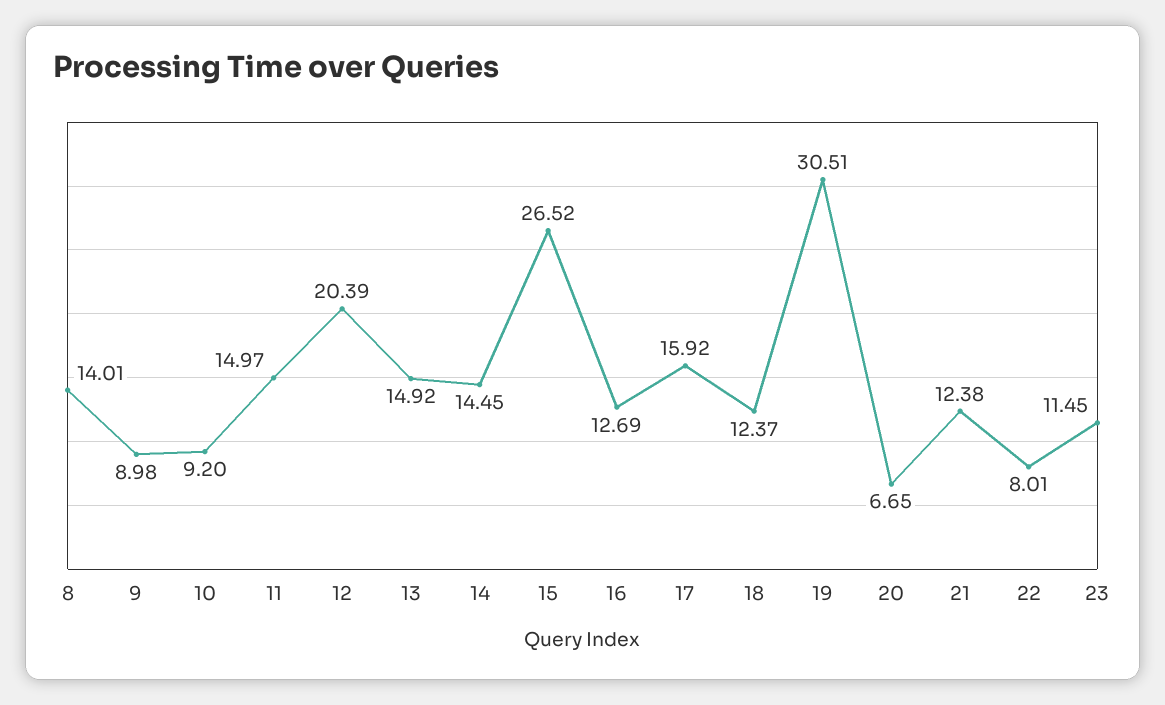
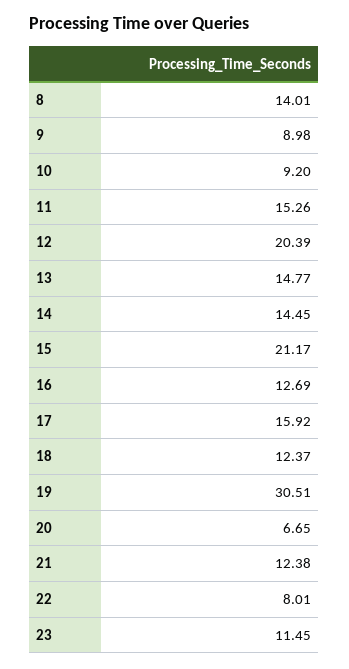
  {
    "8": 14.01,
    "9": 8.98,
    "10": 9.2,
-   "11": 14.97,
+   "11": 15.26,
    "12": 20.39,
-   "13": 14.92,
+   "13": 14.77,
    "14": 14.45,
-   "15": 26.52,
+   "15": 21.17,
    "16": 12.69,
    "17": 15.92,
    "18": 12.37,
    "19": 30.51,
    "20": 6.65,
    "21": 12.38,
    "22": 8.01,
    "23": 11.45
  }

